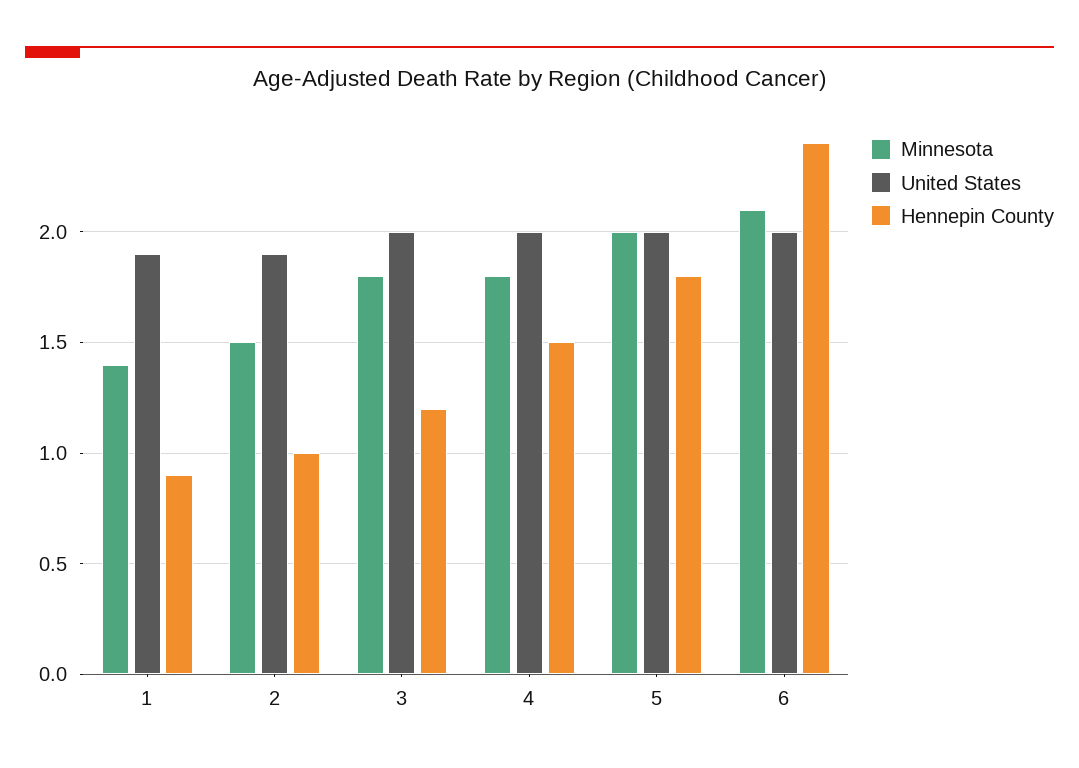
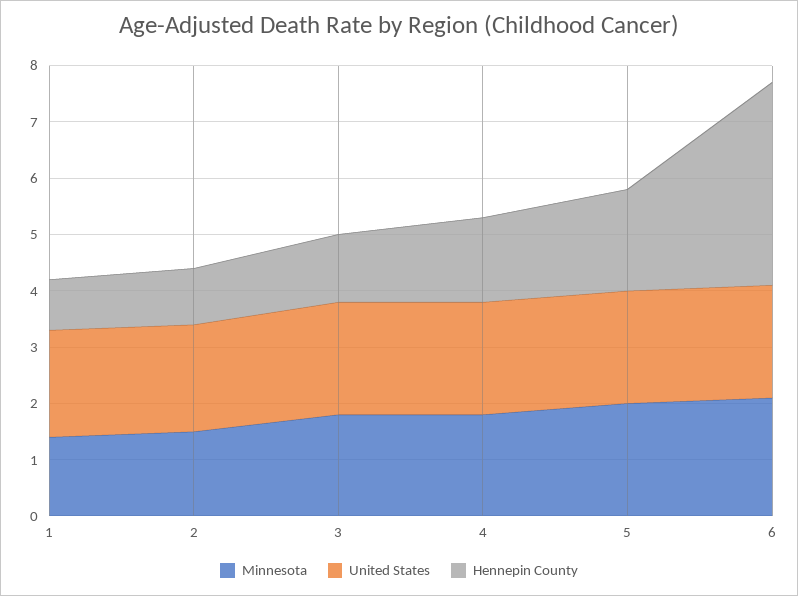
  {
    "Minnesota": {
      "1": 1.4,
      "2": 1.5,
      "3": 1.8,
      "4": 1.8,
      "5": 2,
      "6": 2.1
    },
    "United States": {
      "1": 1.9,
      "2": 1.9,
      "3": 2,
      "4": 2,
      "5": 2,
      "6": 2
    },
    "Hennepin County": {
      "1": 0.9,
      "2": 1,
      "3": 1.2,
      "4": 1.5,
      "5": 1.8,
-     "6": 2.4
+     "6": 3.5
    }
  }

